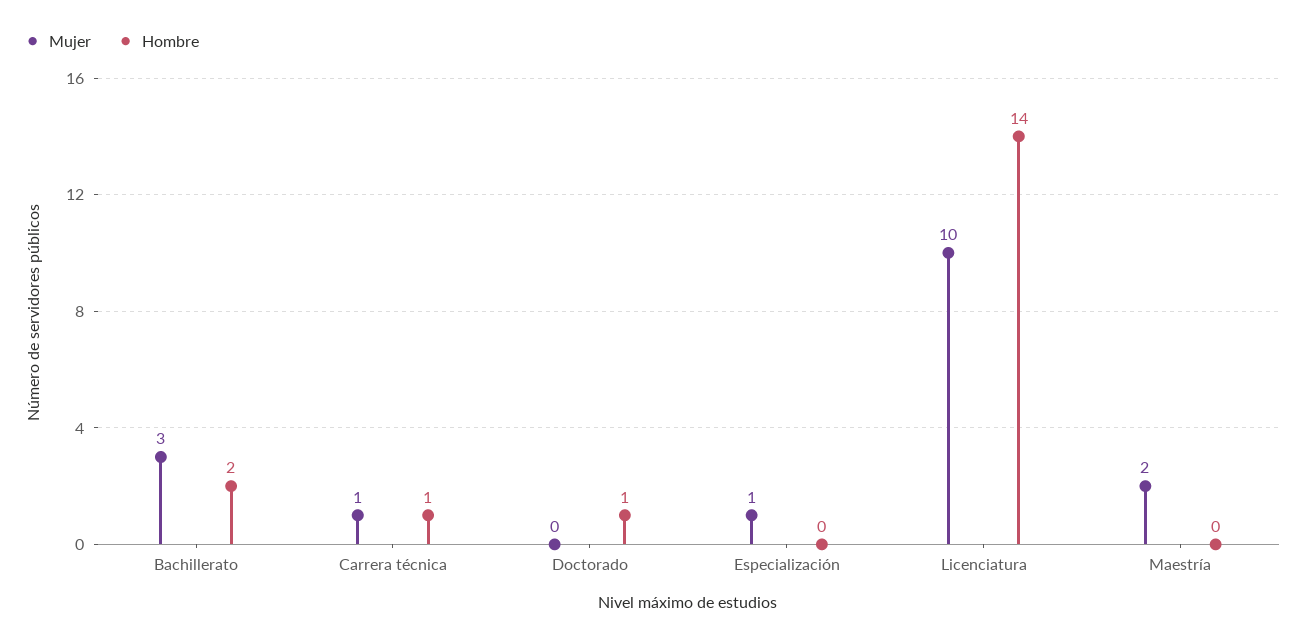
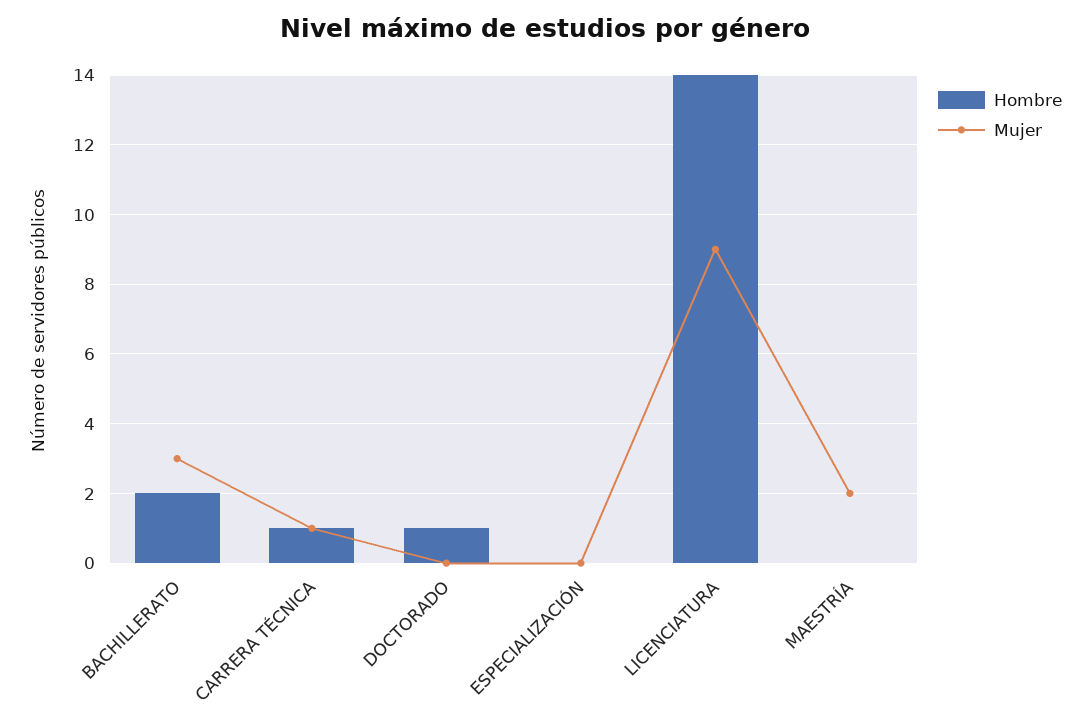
  {
    "Mujer": {
      "Bachillerato": 3,
      "Carrera técnica": 1,
      "Doctorado": 0,
-     "Especialización": 1,
+     "Especialización": 0,
-     "Licenciatura": 10,
+     "Licenciatura": 9,
      "Maestría": 2
    },
    "Hombre": {
      "Bachillerato": 2,
      "Carrera técnica": 1,
      "Doctorado": 1,
      "Especialización": 0,
      "Licenciatura": 14,
      "Maestría": 0
    }
  }

